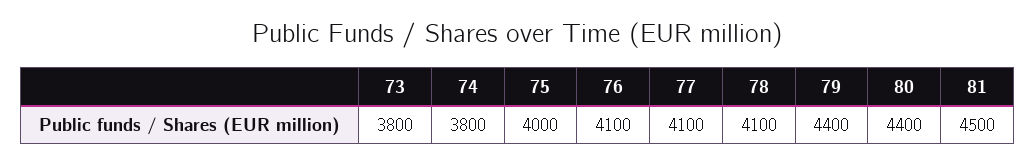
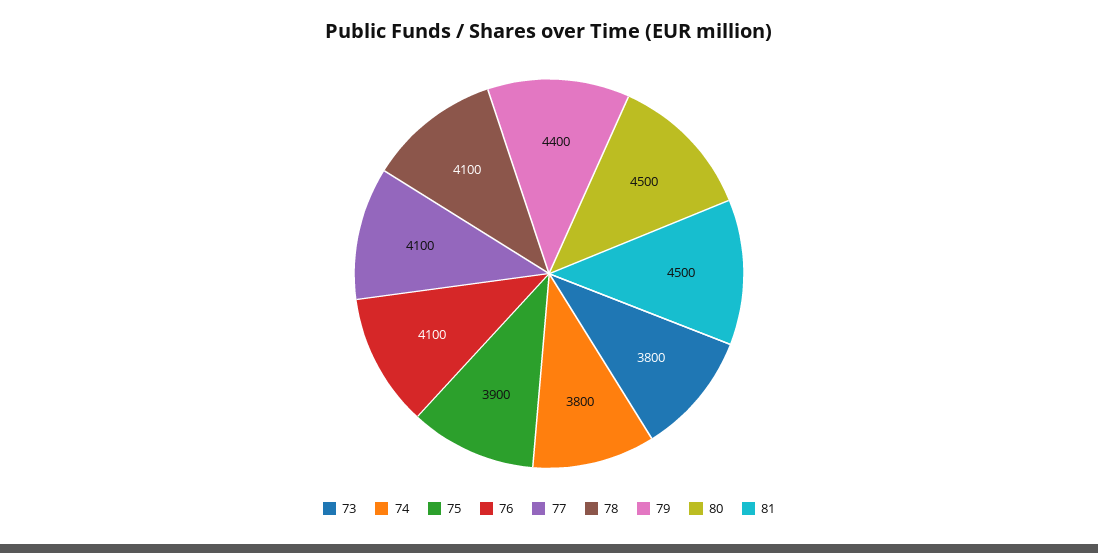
  {
    "73": 3800,
    "74": 3800,
-   "75": 4000,
+   "75": 3900,
    "76": 4100,
    "77": 4100,
    "78": 4100,
    "79": 4400,
-   "80": 4400,
+   "80": 4500,
    "81": 4500
  }

